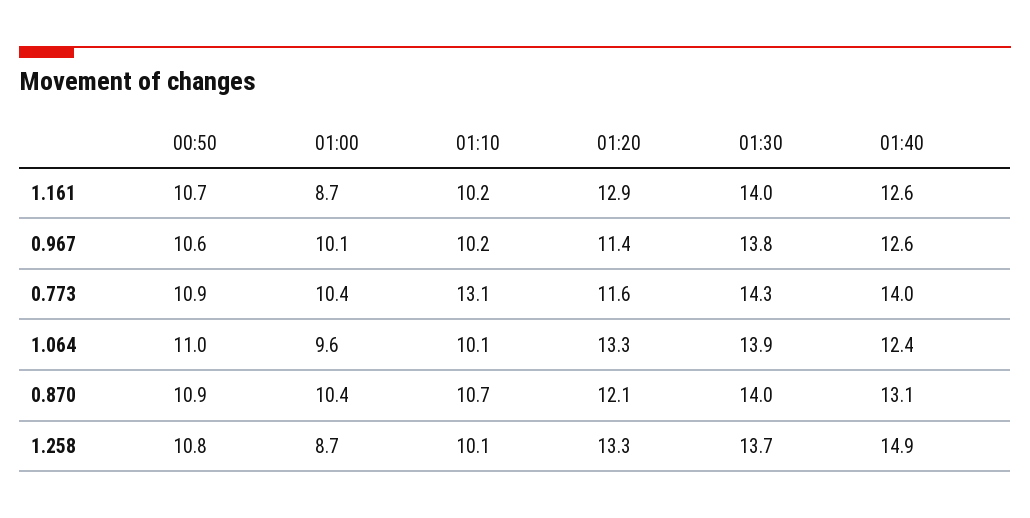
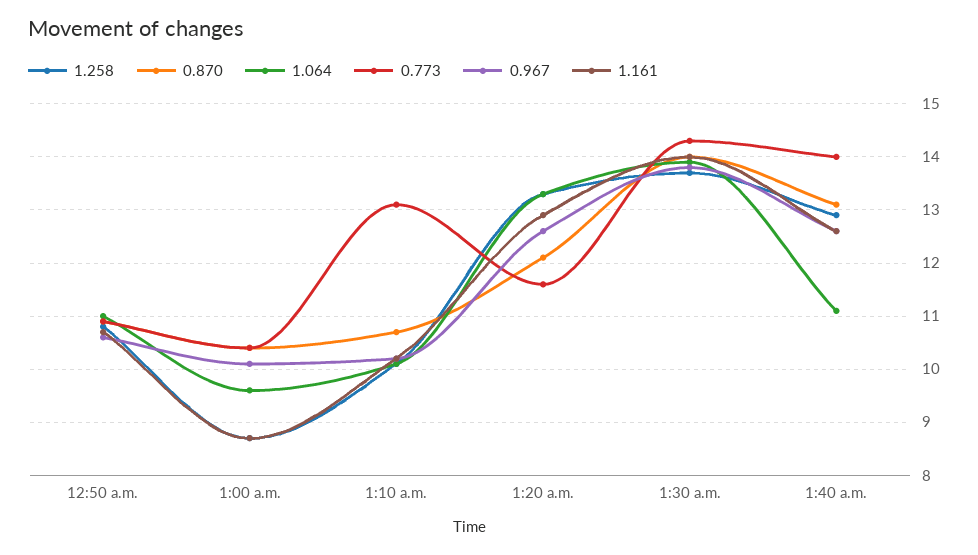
  {
    "1.161": {
      "00:50": 10.7,
      "01:00": 8.7,
      "01:10": 10.2,
      "01:20": 12.9,
      "01:30": 14,
      "01:40": 12.6
    },
    "0.967": {
      "00:50": 10.6,
      "01:00": 10.1,
      "01:10": 10.2,
-     "01:20": 11.4,
+     "01:20": 12.5,
      "01:30": 13.8,
      "01:40": 12.6
    },
    "0.773": {
      "00:50": 10.9,
      "01:00": 10.4,
      "01:10": 13.1,
      "01:20": 11.6,
      "01:30": 14.3,
      "01:40": 14
    },
    "1.064": {
      "00:50": 11,
      "01:00": 9.6,
      "01:10": 10.1,
      "01:20": 13.3,
      "01:30": 13.9,
-     "01:40": 12.4
+     "01:40": 11
    },
    "0.870": {
      "00:50": 10.9,
      "01:00": 10.4,
      "01:10": 10.7,
      "01:20": 12.1,
      "01:30": 14,
      "01:40": 13.1
    },
    "1.258": {
      "00:50": 10.8,
      "01:00": 8.7,
      "01:10": 10.1,
      "01:20": 13.3,
      "01:30": 13.7,
-     "01:40": 14.9
+     "01:40": 13
    }
  }

